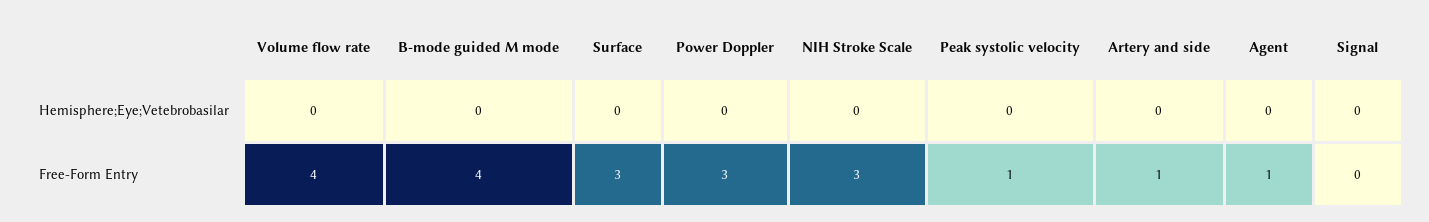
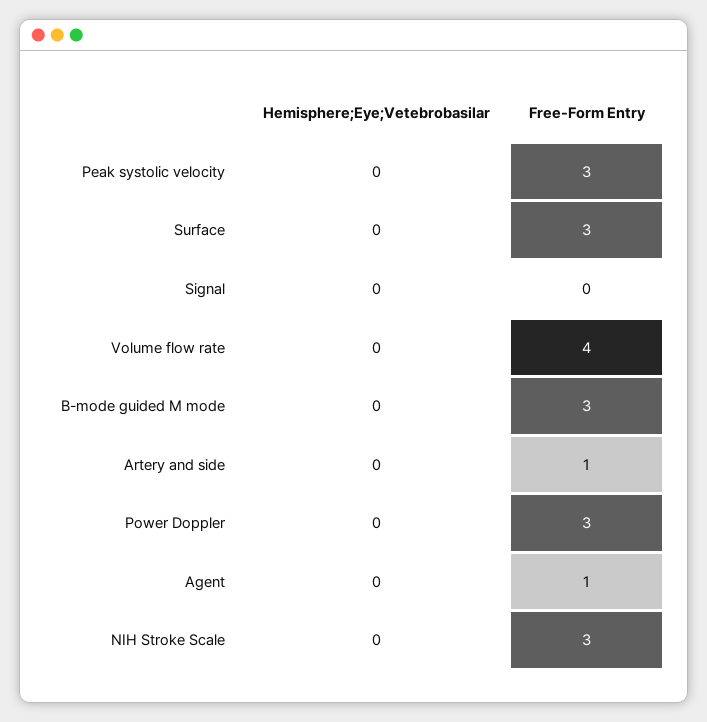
  {
    "Volume flow rate": {
      "Hemisphere;Eye;Vetebrobasilar": 0,
      "Free-Form Entry": 4
    },
    "B-mode guided M mode": {
      "Hemisphere;Eye;Vetebrobasilar": 0,
-     "Free-Form Entry": 4
+     "Free-Form Entry": 3
    },
    "Surface": {
      "Hemisphere;Eye;Vetebrobasilar": 0,
      "Free-Form Entry": 3
    },
    "Power Doppler": {
      "Hemisphere;Eye;Vetebrobasilar": 0,
      "Free-Form Entry": 3
    },
    "NIH Stroke Scale": {
      "Hemisphere;Eye;Vetebrobasilar": 0,
      "Free-Form Entry": 3
    },
    "Peak systolic velocity": {
      "Hemisphere;Eye;Vetebrobasilar": 0,
-     "Free-Form Entry": 1
+     "Free-Form Entry": 3
    },
    "Artery and side": {
      "Hemisphere;Eye;Vetebrobasilar": 0,
      "Free-Form Entry": 1
    },
    "Agent": {
      "Hemisphere;Eye;Vetebrobasilar": 0,
      "Free-Form Entry": 1
    },
    "Signal": {
      "Hemisphere;Eye;Vetebrobasilar": 0,
      "Free-Form Entry": 0
    }
  }

